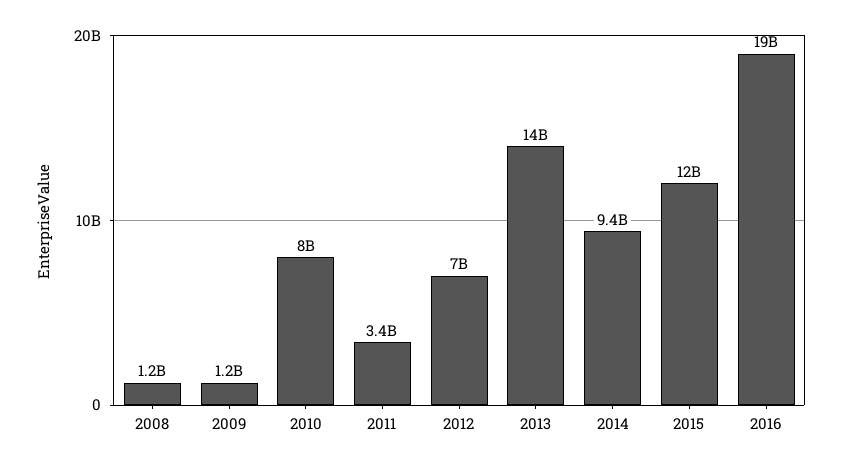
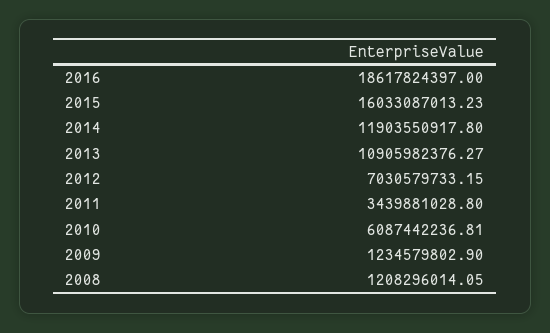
  {
    "2008": 1208296014.05,
    "2009": 1234579802.9,
-   "2010": 8000000000,
+   "2010": 6087442236.81,
    "2011": 3439881028.8,
    "2012": 7030579733.15,
-   "2013": 14000000000,
+   "2013": 10905982376.27,
-   "2014": 9400000000,
+   "2014": 11903550917.8,
-   "2015": 12000000000,
+   "2015": 16033087013.23,
    "2016": 18617824397
  }

